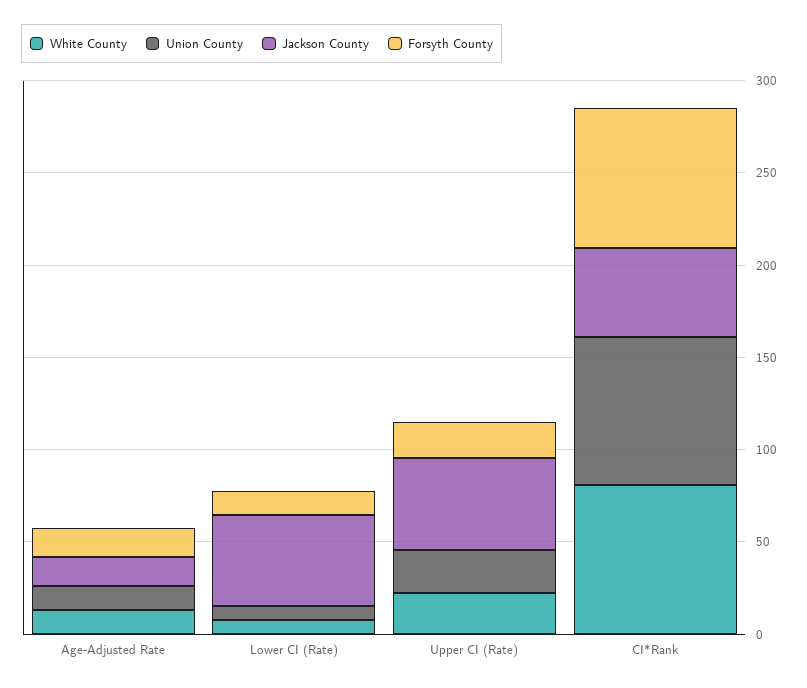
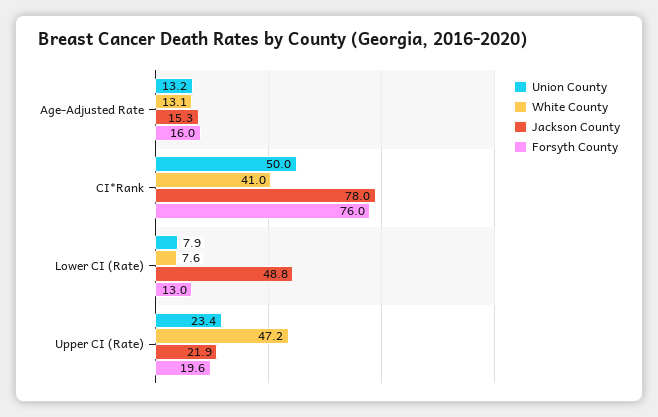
  {
    "White County": {
      "Age-Adjusted Rate": 13.1,
      "Lower CI (Rate)": 7.6,
-     "Upper CI (Rate)": 20,
+     "Upper CI (Rate)": 47.2,
-     "CI*Rank": 80
+     "CI*Rank": 41
    },
    "Union County": {
      "Age-Adjusted Rate": 13.2,
      "Lower CI (Rate)": 7.9,
      "Upper CI (Rate)": 23.4,
-     "CI*Rank": 80
+     "CI*Rank": 50
    },
    "Jackson County": {
      "Age-Adjusted Rate": 15.3,
      "Lower CI (Rate)": 48.8,
-     "Upper CI (Rate)": 50,
+     "Upper CI (Rate)": 21.9,
-     "CI*Rank": 50
+     "CI*Rank": 78
    },
    "Forsyth County": {
      "Age-Adjusted Rate": 16,
      "Lower CI (Rate)": 13,
      "Upper CI (Rate)": 19.6,
      "CI*Rank": 76
    }
  }

